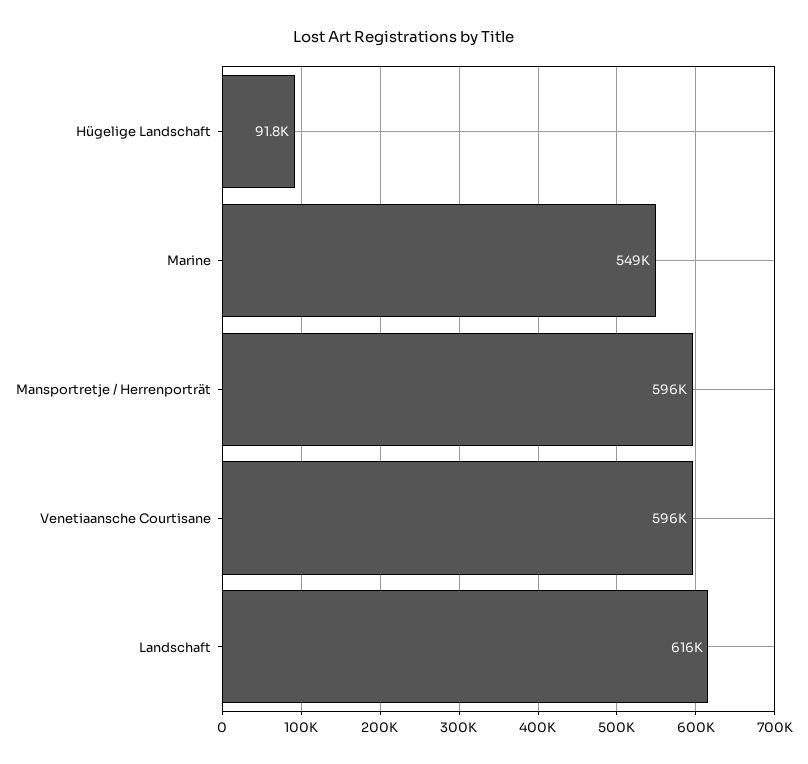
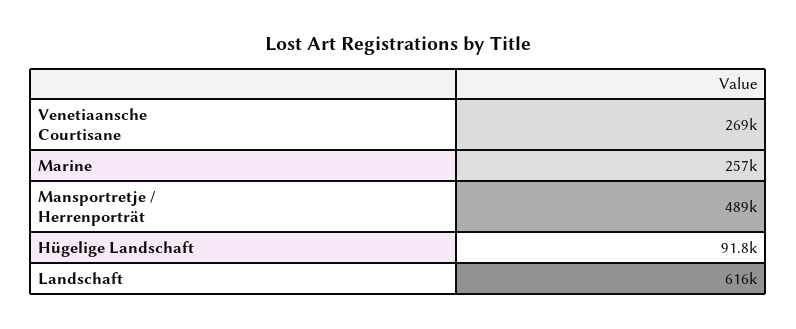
  {
    "Hügelige Landschaft": 91800,
-   "Marine": 549000,
+   "Marine": 257000,
-   "Mansportretje / Herrenporträt": 596000,
+   "Mansportretje / Herrenporträt": 489000,
-   "Venetiaansche Courtisane": 596000,
+   "Venetiaansche Courtisane": 269000,
    "Landschaft": 616000
  }

